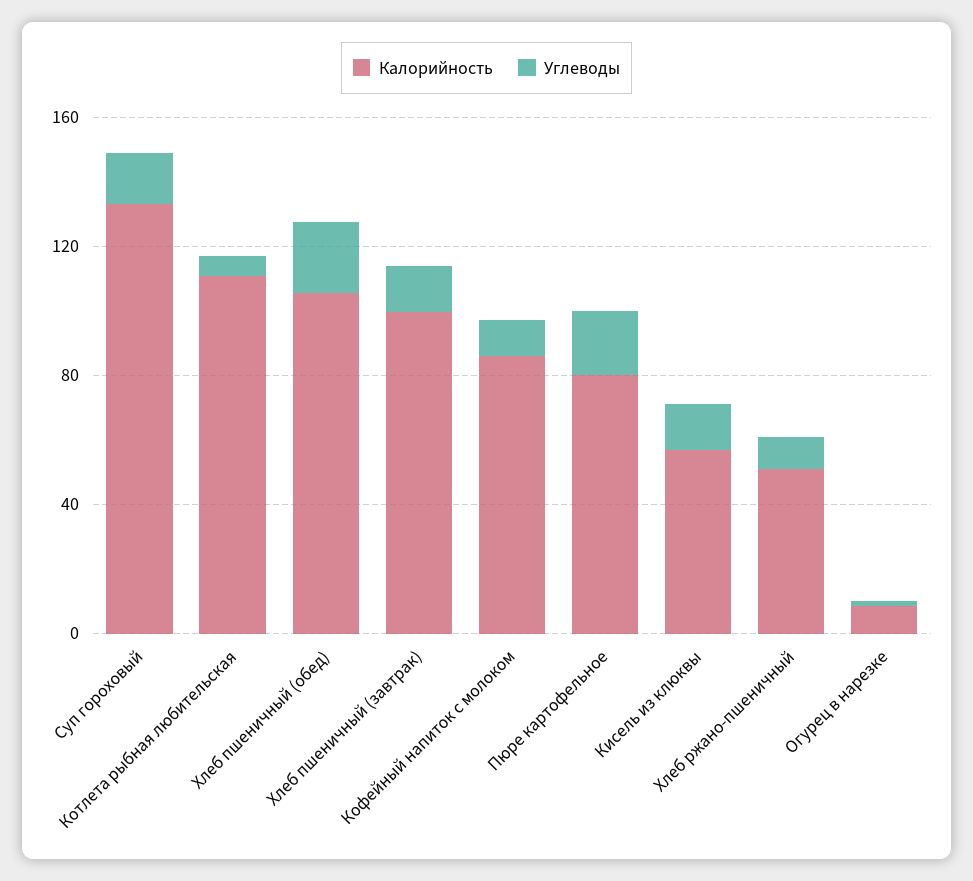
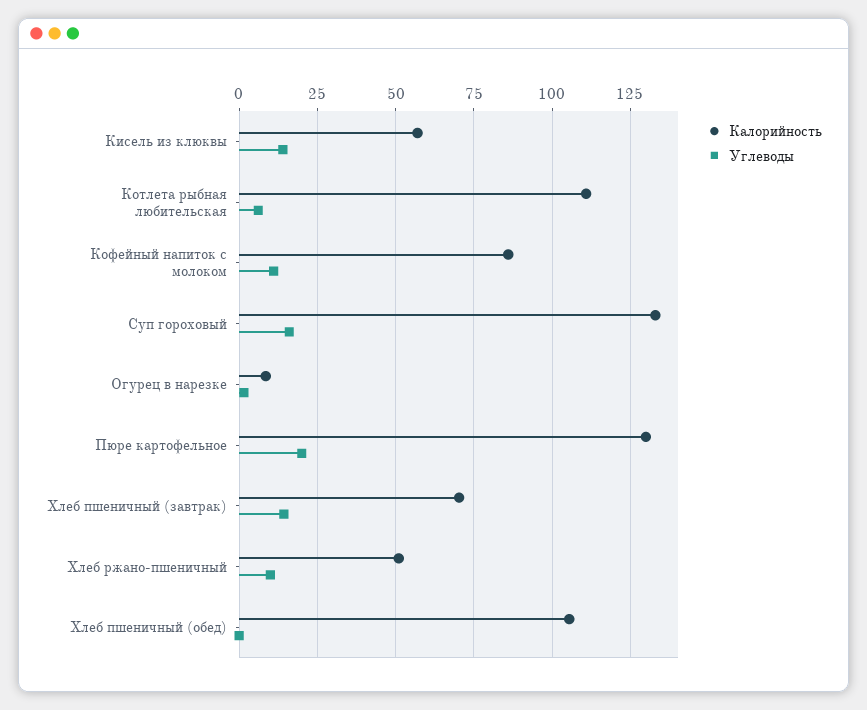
  {
    "Калорийность": {
      "Суп гороховый": 132.5,
      "Котлета рыбная любительская": 110,
      "Хлеб пшеничный (обед)": 105,
-     "Хлеб пшеничный (завтрак)": 100,
+     "Хлеб пшеничный (завтрак)": 70,
      "Кофейный напиток с молоком": 85,
-     "Пюре картофельное": 80,
+     "Пюре картофельное": 130,
      "Кисель из клюквы": 57.5,
      "Хлеб ржано-пшеничный": 50,
      "Огурец в нарезке": 7.5
    },
    "Углеводы": {
      "Суп гороховый": 15,
      "Котлета рыбная любительская": 5,
-     "Хлеб пшеничный (обед)": 20,
+     "Хлеб пшеничный (обед)": 0,
      "Хлеб пшеничный (завтрак)": 15,
      "Кофейный напиток с молоком": 10,
      "Пюре картофельное": 20,
      "Кисель из клюквы": 15,
      "Хлеб ржано-пшеничный": 10,
      "Огурец в нарезке": 2.5
    }
  }

